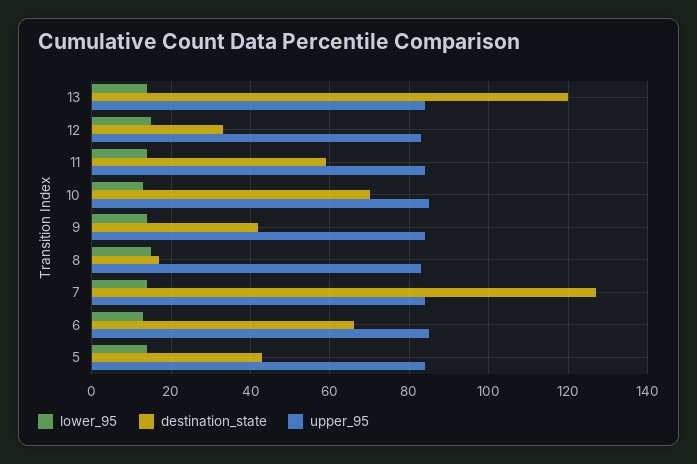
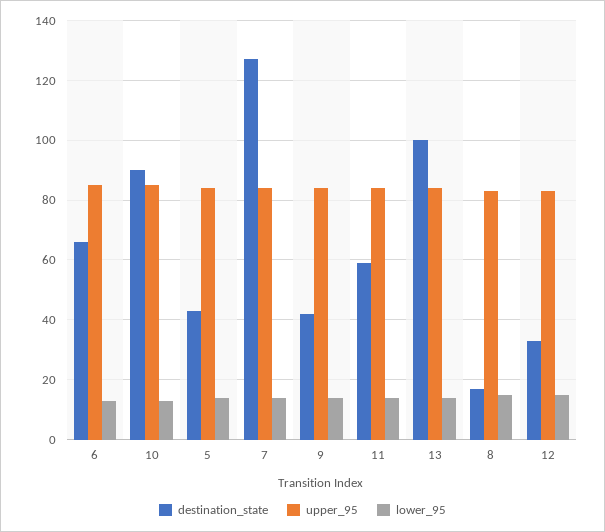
  {
    "lower_95": {
      "13": 15,
      "12": 15,
      "11": 15,
      "10": 15,
      "9": 15,
      "8": 15,
      "7": 15,
      "6": 15,
      "5": 15
    },
    "destination_state": {
-     "13": 120,
+     "13": 100,
      "12": 35,
      "11": 60,
-     "10": 70,
+     "10": 90,
      "9": 40,
      "8": 15,
      "7": 125,
      "6": 65,
      "5": 45
    },
    "upper_95": {
      "13": 85,
      "12": 85,
      "11": 85,
      "10": 85,
      "9": 85,
      "8": 85,
      "7": 85,
      "6": 85,
      "5": 85
    }
  }

